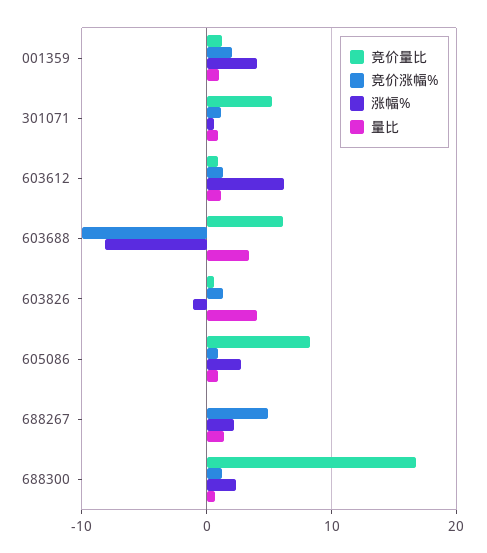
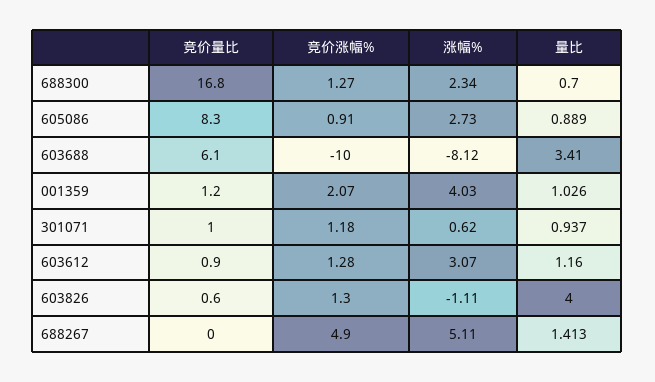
  {
    "竞价量比": {
      "001359": 1.2,
-     "301071": 5,
+     "301071": 1,
      "603612": 0.9,
      "603688": 6.1,
      "603826": 0.6,
      "605086": 8.3,
      "688267": 0,
      "688300": 16.8
    },
    "竞价涨幅%": {
      "001359": 2.07,
      "301071": 1.18,
      "603612": 1.28,
      "603688": -10,
      "603826": 1.3,
      "605086": 0.91,
      "688267": 4.9,
      "688300": 1.27
    },
    "涨幅%": {
      "001359": 4.03,
      "301071": 0.62,
-     "603612": 6,
+     "603612": 3.07,
      "603688": -8.12,
      "603826": -1.11,
      "605086": 2.73,
-     "688267": 2,
+     "688267": 5.11,
      "688300": 2.34
    },
    "量比": {
      "001359": 1.026,
      "301071": 0.937,
      "603612": 1.16,
      "603688": 3.41,
      "603826": 4,
      "605086": 0.889,
      "688267": 1.413,
      "688300": 0.7
    }
  }

